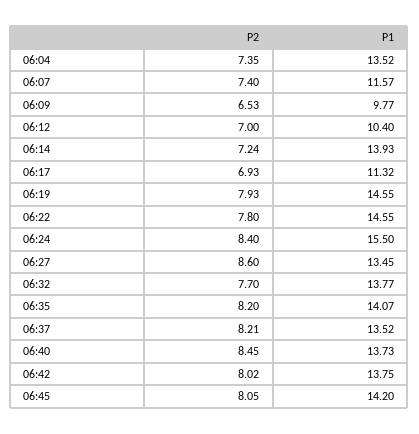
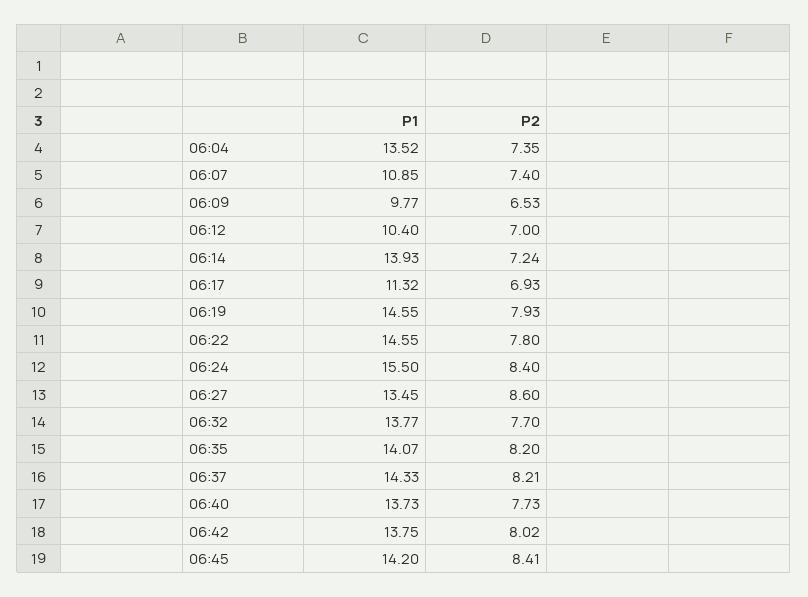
  {
    "P2": {
      "06:04": 7.35,
      "06:07": 7.4,
      "06:09": 6.53,
      "06:12": 7,
      "06:14": 7.24,
      "06:17": 6.93,
      "06:19": 7.93,
      "06:22": 7.8,
      "06:24": 8.4,
      "06:27": 8.6,
      "06:32": 7.7,
      "06:35": 8.2,
      "06:37": 8.21,
-     "06:40": 8.45,
+     "06:40": 7.73,
      "06:42": 8.02,
-     "06:45": 8.05
+     "06:45": 8.41
    },
    "P1": {
      "06:04": 13.52,
-     "06:07": 11.57,
+     "06:07": 10.85,
      "06:09": 9.77,
      "06:12": 10.4,
      "06:14": 13.93,
      "06:17": 11.32,
      "06:19": 14.55,
      "06:22": 14.55,
      "06:24": 15.5,
      "06:27": 13.45,
      "06:32": 13.77,
      "06:35": 14.07,
-     "06:37": 13.52,
+     "06:37": 14.33,
      "06:40": 13.73,
      "06:42": 13.75,
      "06:45": 14.2
    }
  }

